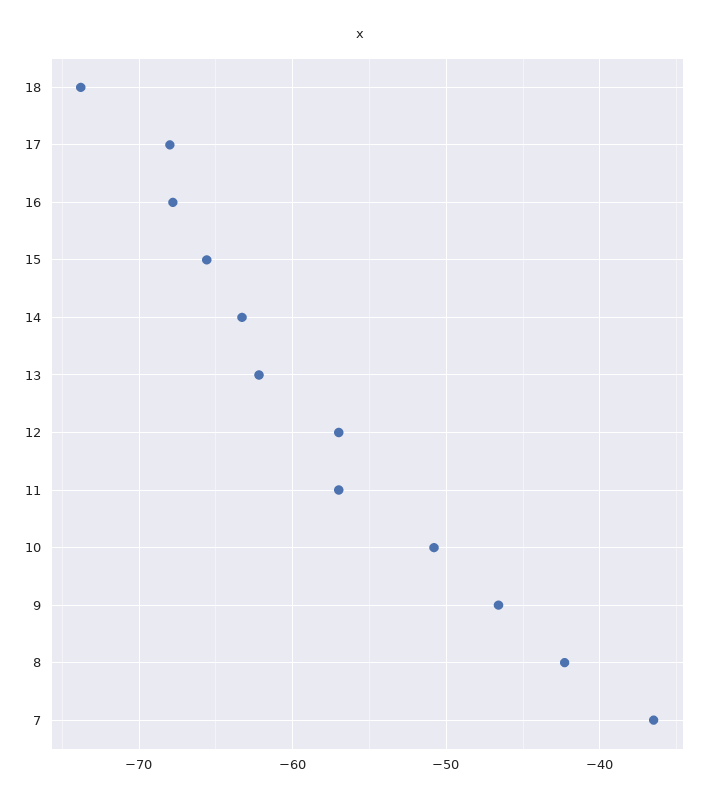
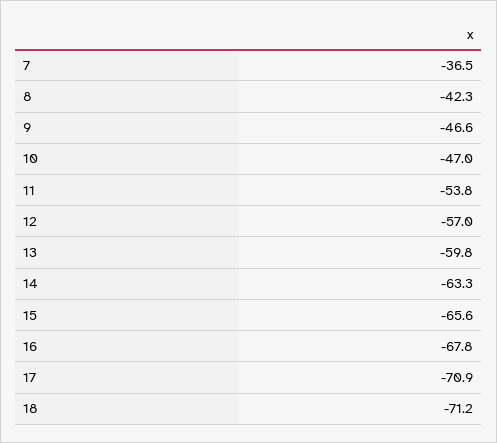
  {
-   "18": -74,
+   "18": -71.2,
-   "17": -68,
+   "17": -70.9,
    "16": -67.8,
    "15": -65.6,
    "14": -63.3,
-   "13": -62,
+   "13": -59.8,
    "12": -57,
-   "11": -57,
+   "11": -53.8,
-   "10": -51,
+   "10": -47,
    "9": -46.6,
    "8": -42.3,
    "7": -36.5
  }

